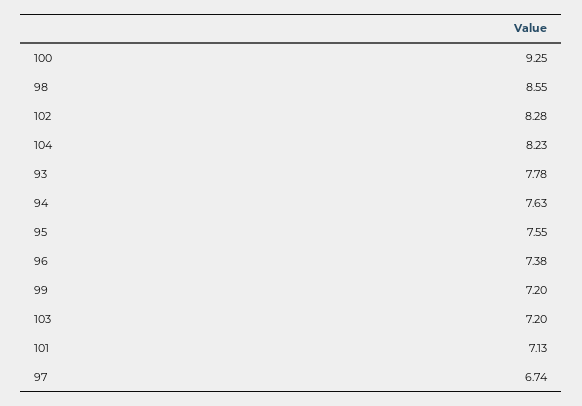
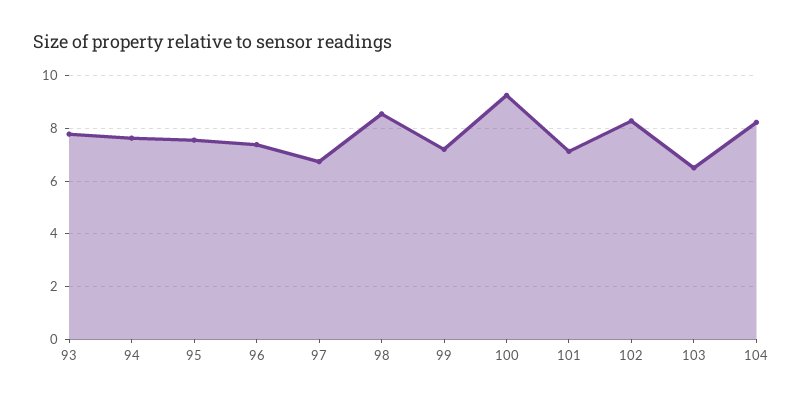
  {
    "100": 9.25,
    "98": 8.55,
    "102": 8.28,
    "104": 8.23,
    "93": 7.78,
    "94": 7.63,
    "95": 7.55,
    "96": 7.38,
    "99": 7.2,
-   "103": 7.2,
+   "103": 6.5,
    "101": 7.13,
    "97": 6.74
  }

